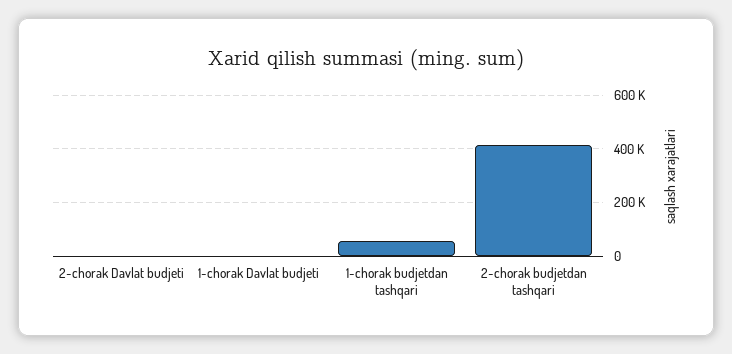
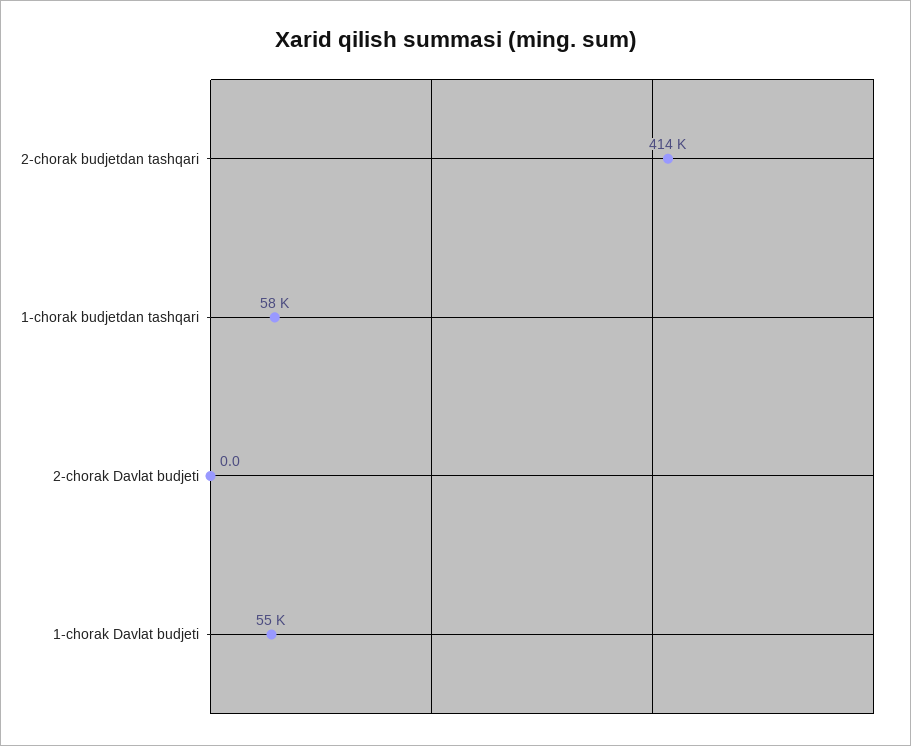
  {
    "2-chorak Davlat budjeti": 0,
-   "1-chorak Davlat budjeti": 0,
+   "1-chorak Davlat budjeti": 55000,
    "1-chorak budjetdan tashqari": 58000,
    "2-chorak budjetdan tashqari": 414000
  }

